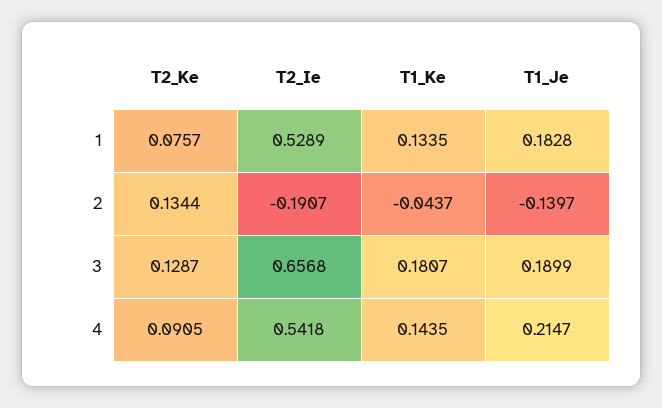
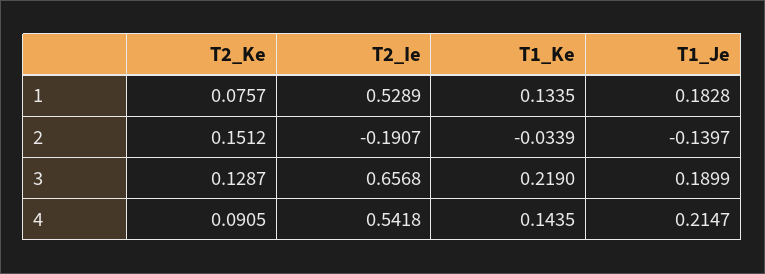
  {
    "T2_Ke": {
      "1": 0.0757,
-     "2": 0.1344,
+     "2": 0.1512,
      "3": 0.1287,
      "4": 0.0905
    },
    "T2_Ie": {
      "1": 0.5289,
      "2": -0.1907,
      "3": 0.6568,
      "4": 0.5418
    },
    "T1_Ke": {
      "1": 0.1335,
-     "2": -0.0437,
+     "2": -0.0339,
-     "3": 0.1807,
+     "3": 0.219,
      "4": 0.1435
    },
    "T1_Je": {
      "1": 0.1828,
      "2": -0.1397,
      "3": 0.1899,
      "4": 0.2147
    }
  }

